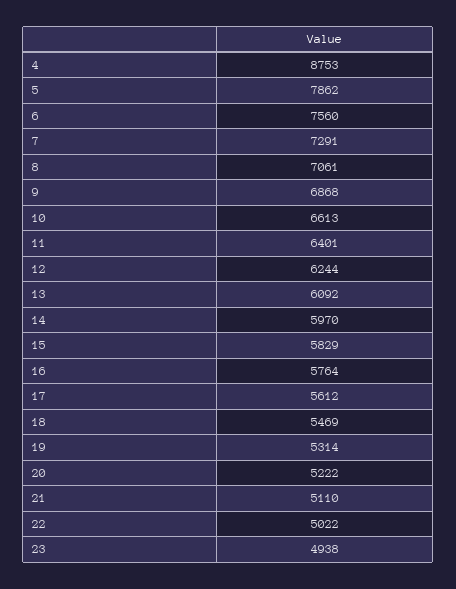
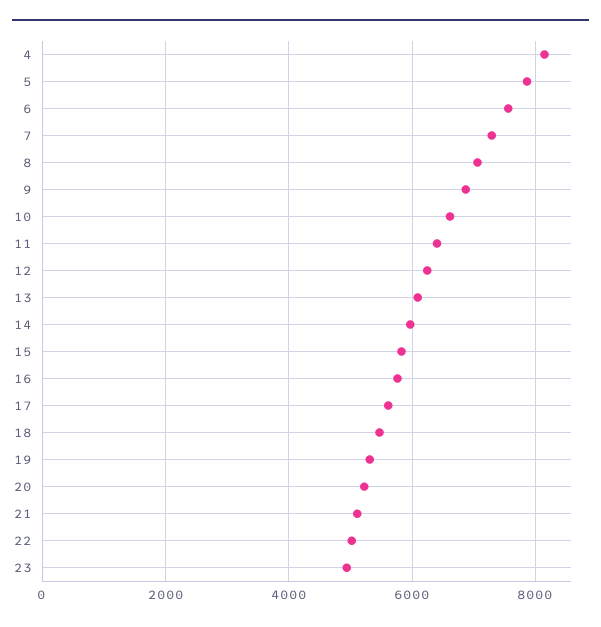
  {
-   "4": 8753,
+   "4": 8200,
    "5": 7862,
    "6": 7560,
    "7": 7291,
    "8": 7061,
    "9": 6868,
    "10": 6613,
    "11": 6401,
    "12": 6244,
    "13": 6092,
    "14": 5970,
    "15": 5829,
    "16": 5764,
    "17": 5612,
    "18": 5469,
    "19": 5314,
    "20": 5222,
    "21": 5110,
    "22": 5022,
    "23": 4938
  }

